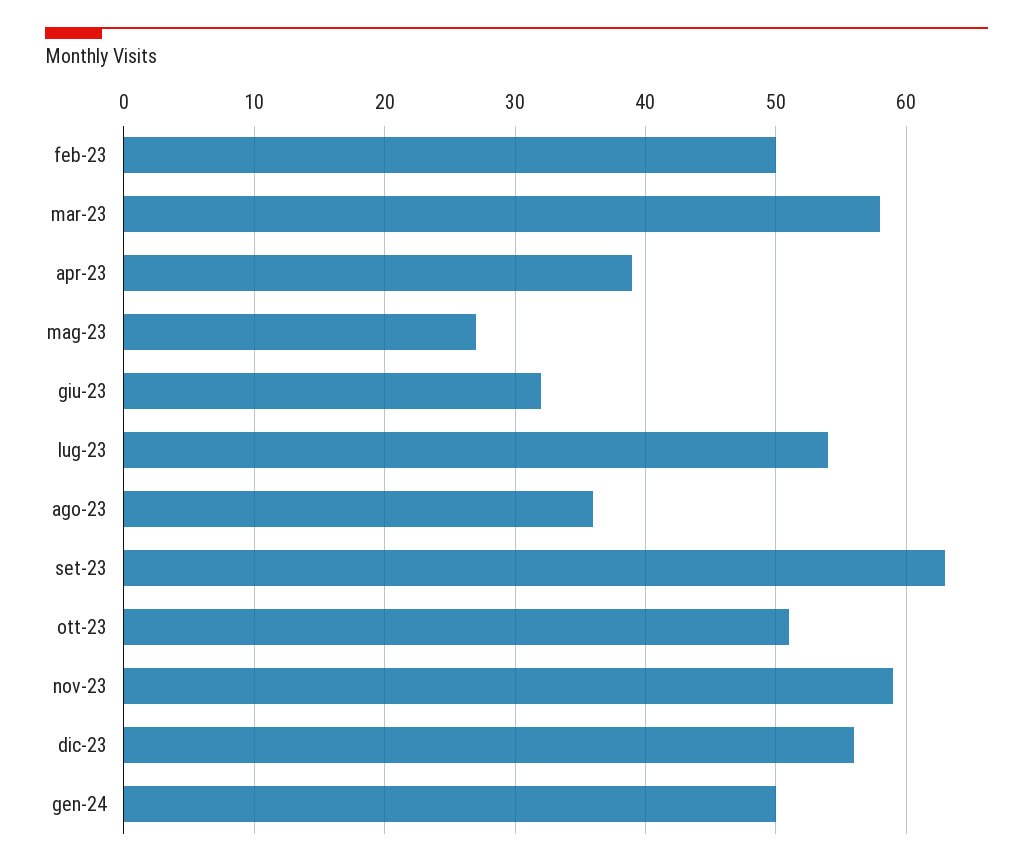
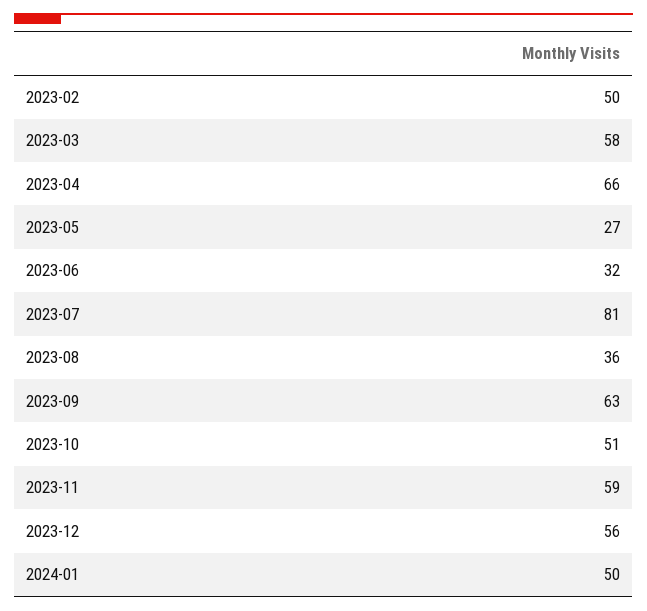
  {
    "feb-23": 50,
    "mar-23": 58,
-   "apr-23": 39,
+   "apr-23": 66,
    "mag-23": 27,
    "giu-23": 32,
-   "lug-23": 54,
+   "lug-23": 81,
    "ago-23": 36,
    "set-23": 63,
    "ott-23": 51,
    "nov-23": 59,
    "dic-23": 56,
    "gen-24": 50
  }

